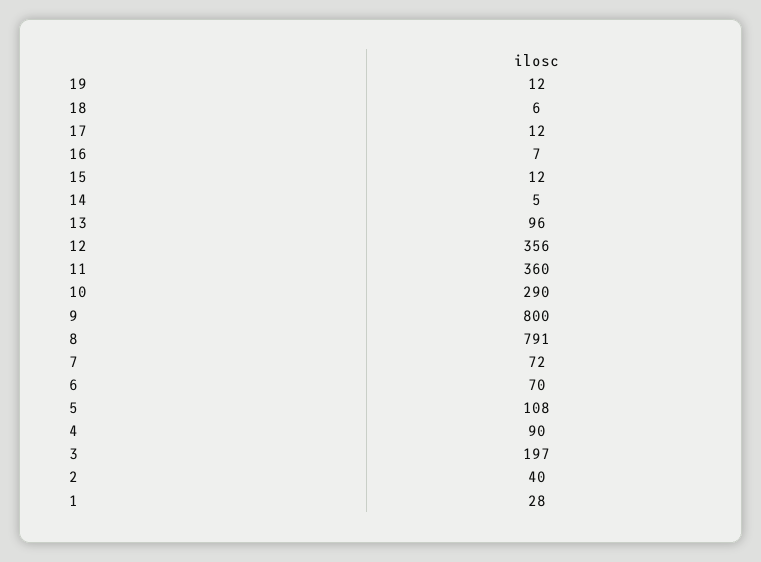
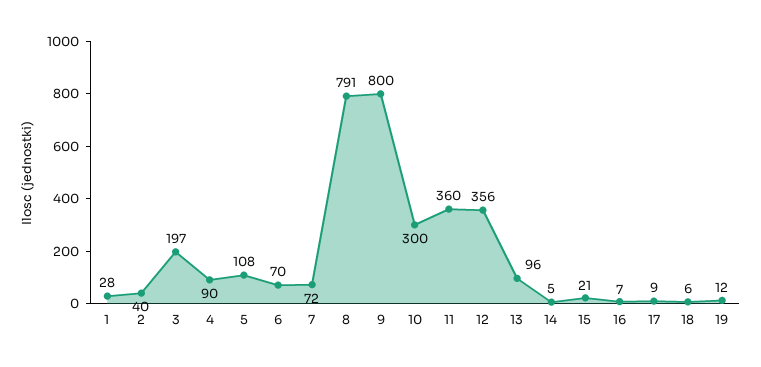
  {
    "19": 12,
    "18": 6,
-   "17": 12,
+   "17": 9,
    "16": 7,
-   "15": 12,
+   "15": 21,
    "14": 5,
    "13": 96,
    "12": 356,
    "11": 360,
-   "10": 290,
+   "10": 300,
    "9": 800,
    "8": 791,
    "7": 72,
    "6": 70,
    "5": 108,
    "4": 90,
    "3": 197,
    "2": 40,
    "1": 28
  }

